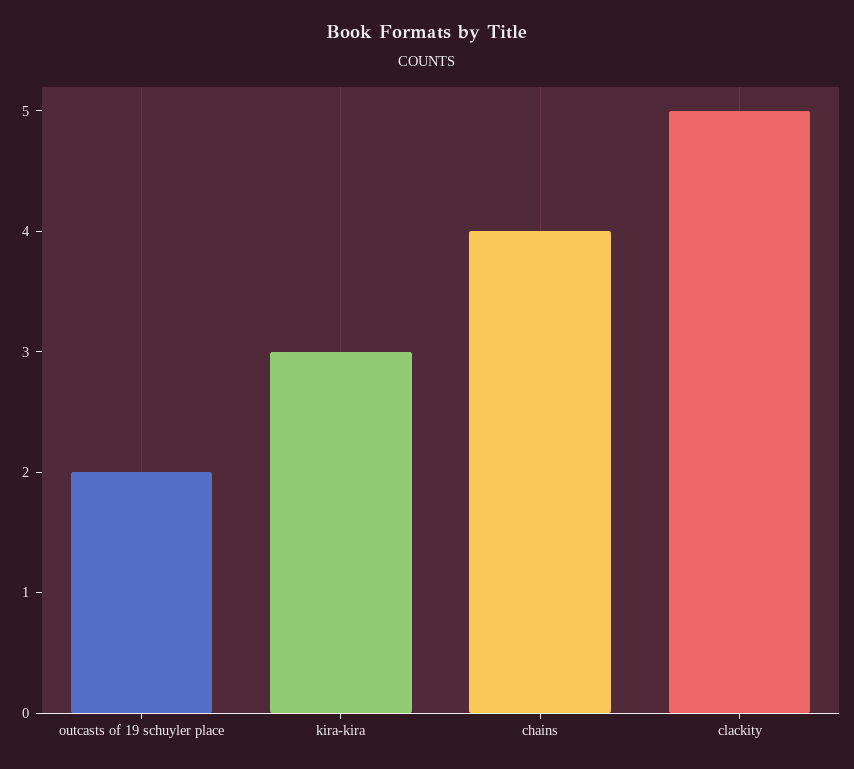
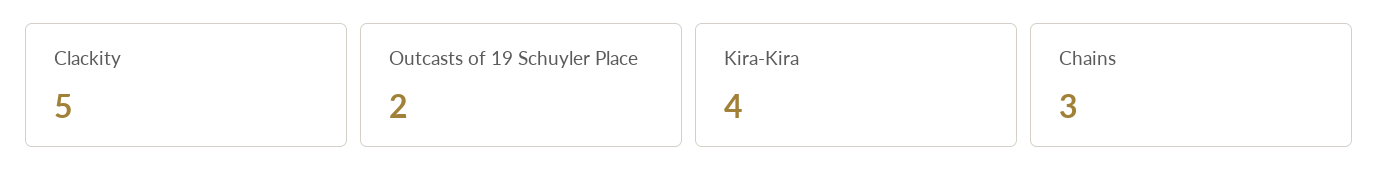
  {
    "outcasts of 19 schuyler place": 2,
-   "kira-kira": 3,
+   "kira-kira": 4,
-   "chains": 4,
+   "chains": 3,
    "clackity": 5
  }

